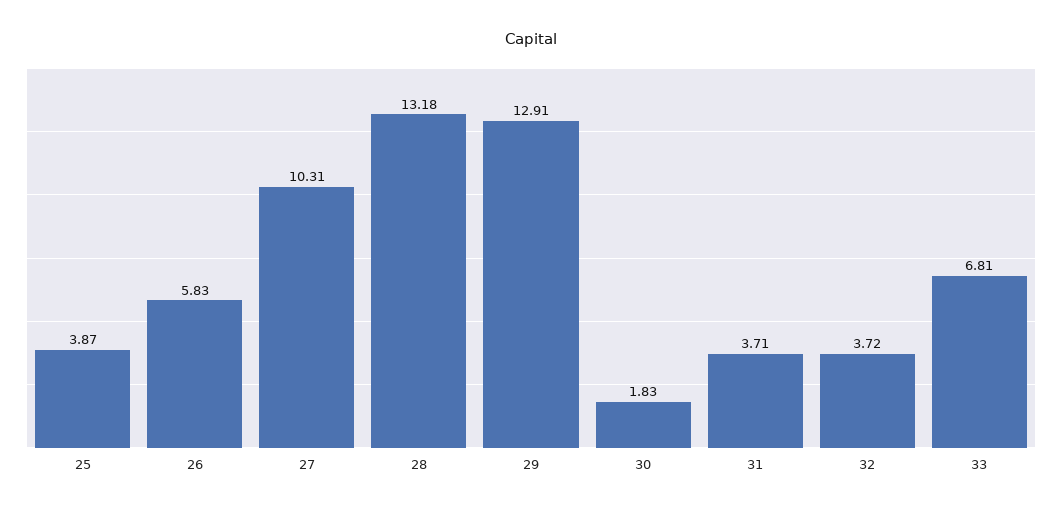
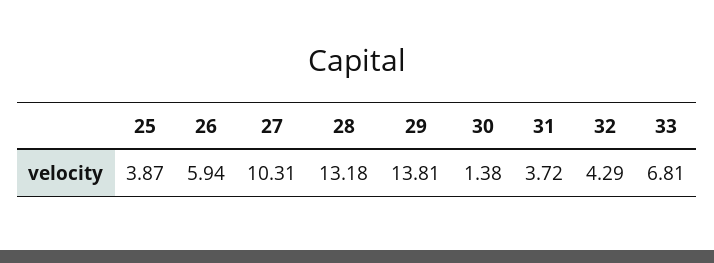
  {
    "25": 3.87,
-   "26": 5.83,
+   "26": 5.94,
    "27": 10.31,
    "28": 13.18,
-   "29": 12.91,
+   "29": 13.81,
-   "30": 1.83,
+   "30": 1.38,
-   "31": 3.71,
+   "31": 3.72,
-   "32": 3.72,
+   "32": 4.29,
    "33": 6.81
  }

